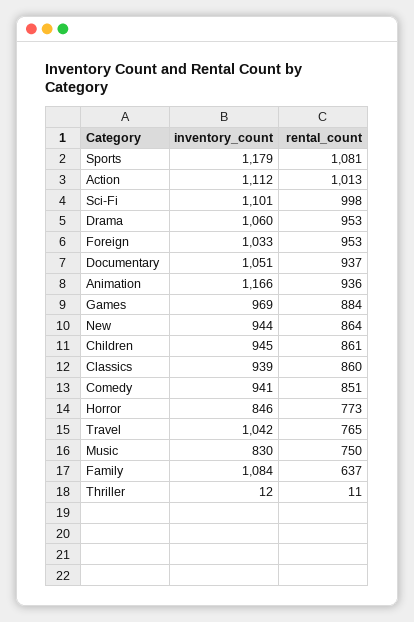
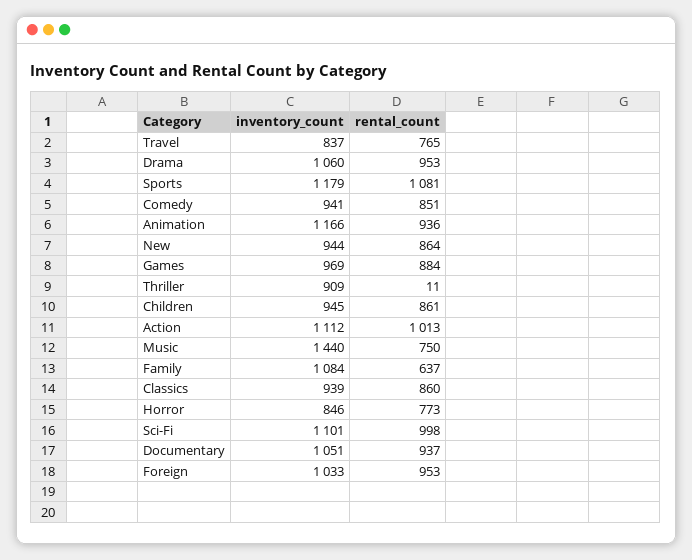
  {
    "inventory_count": {
      "Sports": 1179,
      "Action": 1112,
      "Sci-Fi": 1101,
      "Drama": 1060,
      "Foreign": 1033,
      "Documentary": 1051,
      "Animation": 1166,
      "Games": 969,
      "New": 944,
      "Children": 945,
      "Classics": 939,
      "Comedy": 941,
      "Horror": 846,
-     "Travel": 1042,
+     "Travel": 837,
-     "Music": 830,
+     "Music": 1440,
      "Family": 1084,
-     "Thriller": 12
+     "Thriller": 909
    },
    "rental_count": {
      "Sports": 1081,
      "Action": 1013,
      "Sci-Fi": 998,
      "Drama": 953,
      "Foreign": 953,
      "Documentary": 937,
      "Animation": 936,
      "Games": 884,
      "New": 864,
      "Children": 861,
      "Classics": 860,
      "Comedy": 851,
      "Horror": 773,
      "Travel": 765,
      "Music": 750,
      "Family": 637,
      "Thriller": 11
    }
  }

